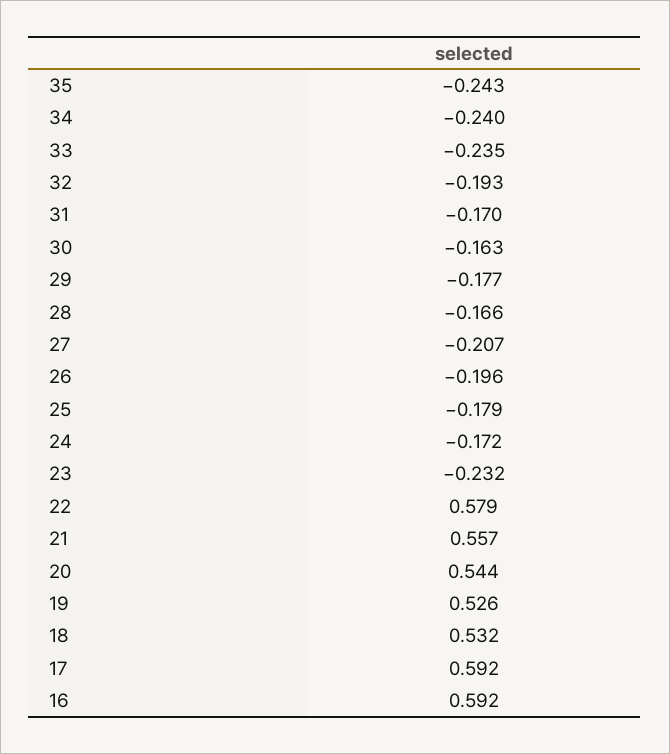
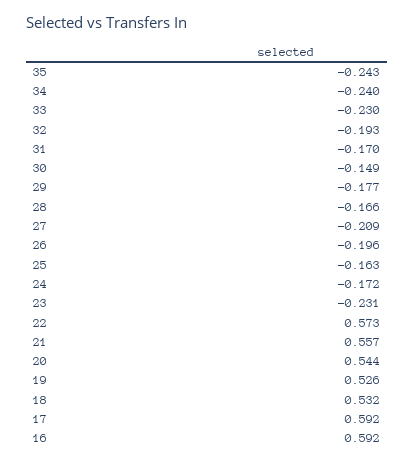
  {
    "35": -0.243,
    "34": -0.24,
-   "33": -0.235,
+   "33": -0.23,
    "32": -0.193,
    "31": -0.17,
-   "30": -0.163,
+   "30": -0.149,
    "29": -0.177,
    "28": -0.166,
-   "27": -0.207,
+   "27": -0.209,
    "26": -0.196,
-   "25": -0.179,
+   "25": -0.163,
    "24": -0.172,
-   "23": -0.232,
+   "23": -0.231,
-   "22": 0.579,
+   "22": 0.573,
    "21": 0.557,
    "20": 0.544,
    "19": 0.526,
    "18": 0.532,
    "17": 0.592,
    "16": 0.592
  }

